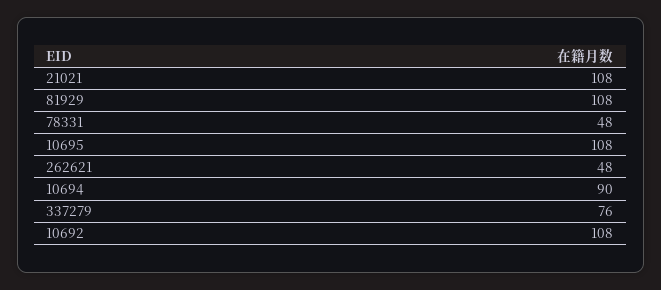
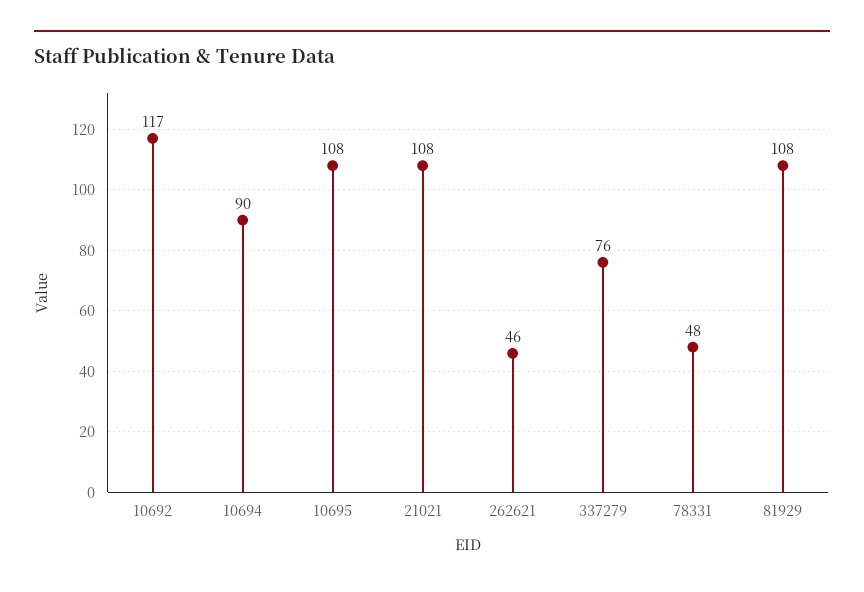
  {
    "21021": 108,
    "81929": 108,
    "78331": 48,
    "10695": 108,
-   "262621": 48,
+   "262621": 46,
    "10694": 90,
    "337279": 76,
-   "10692": 108
+   "10692": 117
  }

